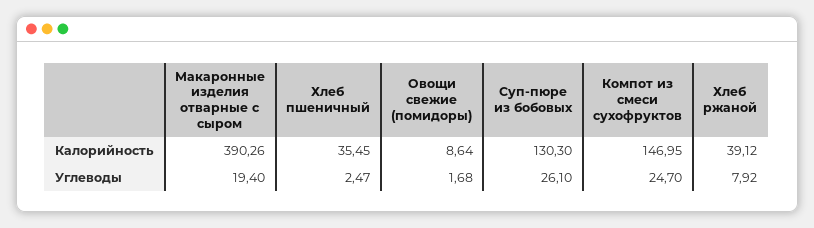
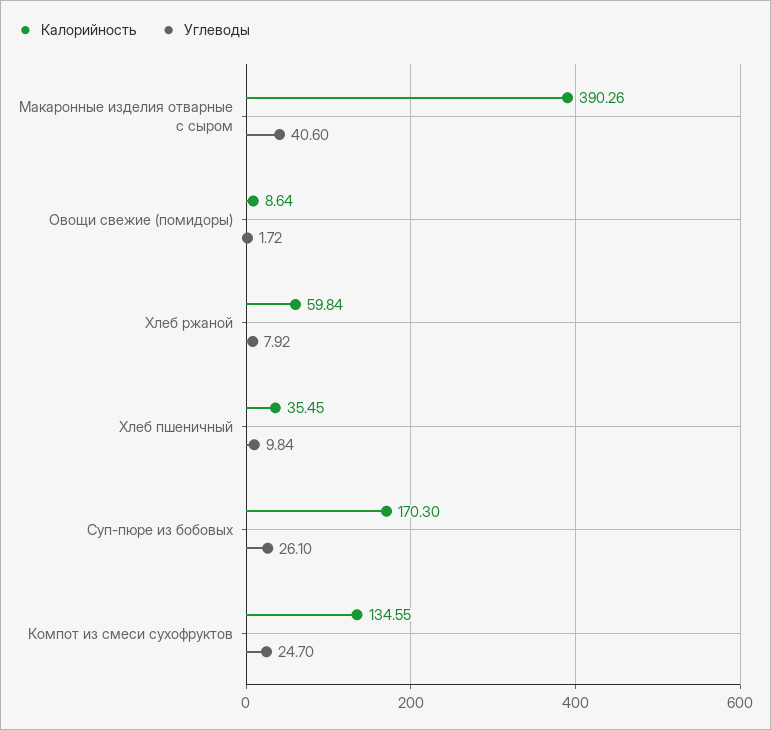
  {
    "Калорийность": {
      "Макаронные изделия отварные с сыром": 390.26,
      "Хлеб пшеничный": 35.45,
      "Овощи свежие (помидоры)": 8.64,
-     "Суп-пюре из бобовых": 130.3,
+     "Суп-пюре из бобовых": 170.3,
-     "Компот из смеси сухофруктов": 146.95,
+     "Компот из смеси сухофруктов": 134.55,
-     "Хлеб ржаной": 39.12
+     "Хлеб ржаной": 59.84
    },
    "Углеводы": {
-     "Макаронные изделия отварные с сыром": 19.4,
+     "Макаронные изделия отварные с сыром": 40.6,
-     "Хлеб пшеничный": 2.47,
+     "Хлеб пшеничный": 9.84,
-     "Овощи свежие (помидоры)": 1.68,
+     "Овощи свежие (помидоры)": 1.72,
      "Суп-пюре из бобовых": 26.1,
      "Компот из смеси сухофруктов": 24.7,
      "Хлеб ржаной": 7.92
    }
  }

